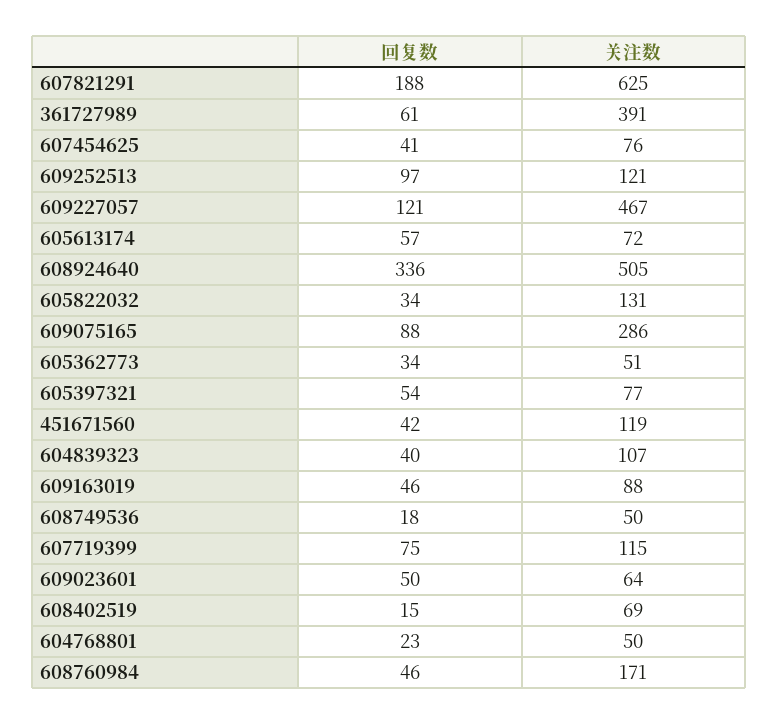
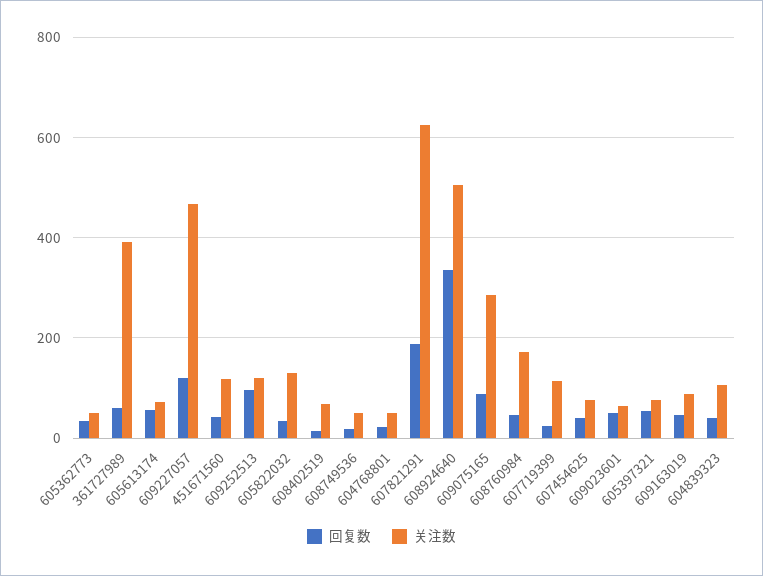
  {
    "回复数": {
      "607821291": 188,
      "361727989": 61,
      "607454625": 41,
      "609252513": 97,
      "609227057": 121,
      "605613174": 57,
      "608924640": 336,
      "605822032": 34,
      "609075165": 88,
      "605362773": 34,
      "605397321": 54,
      "451671560": 42,
      "604839323": 40,
      "609163019": 46,
      "608749536": 18,
-     "607719399": 75,
+     "607719399": 20,
      "609023601": 50,
      "608402519": 15,
      "604768801": 23,
      "608760984": 46
    },
    "关注数": {
      "607821291": 625,
      "361727989": 391,
      "607454625": 76,
      "609252513": 121,
      "609227057": 467,
      "605613174": 72,
      "608924640": 505,
      "605822032": 131,
      "609075165": 286,
      "605362773": 51,
      "605397321": 77,
      "451671560": 119,
      "604839323": 107,
      "609163019": 88,
      "608749536": 50,
      "607719399": 115,
      "609023601": 64,
      "608402519": 69,
      "604768801": 50,
      "608760984": 171
    }
  }

